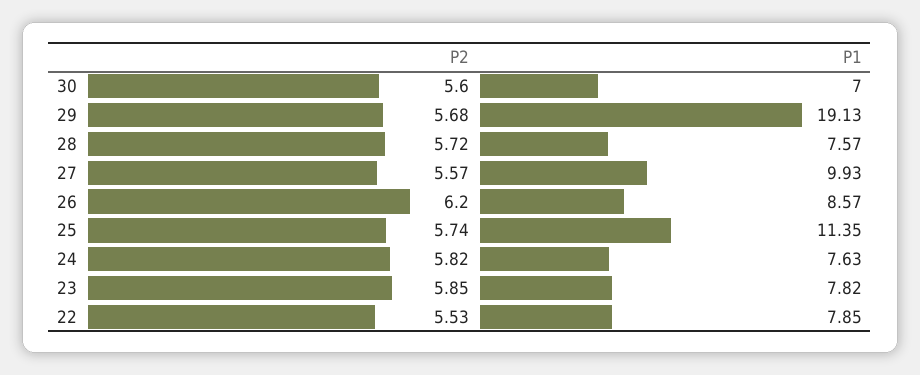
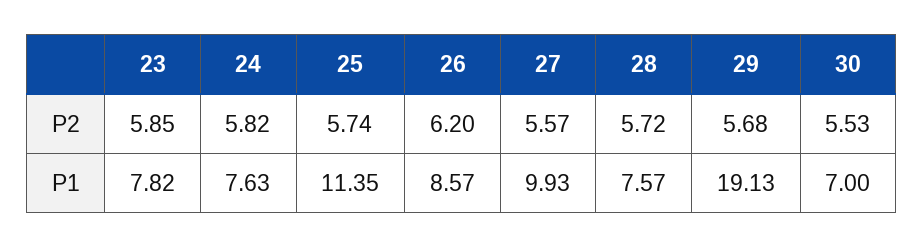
  {
    "P2": {
-     "30": 5.6,
+     "30": 5.53,
      "29": 5.68,
      "28": 5.72,
      "27": 5.57,
      "26": 6.2,
      "25": 5.74,
      "24": 5.82,
-     "23": 5.85,
+     "23": 5.85
-     "22": 5.53
    },
    "P1": {
      "30": 7,
      "29": 19.13,
      "28": 7.57,
      "27": 9.93,
      "26": 8.57,
      "25": 11.35,
      "24": 7.63,
-     "23": 7.82,
+     "23": 7.82
-     "22": 7.85
    }
  }

